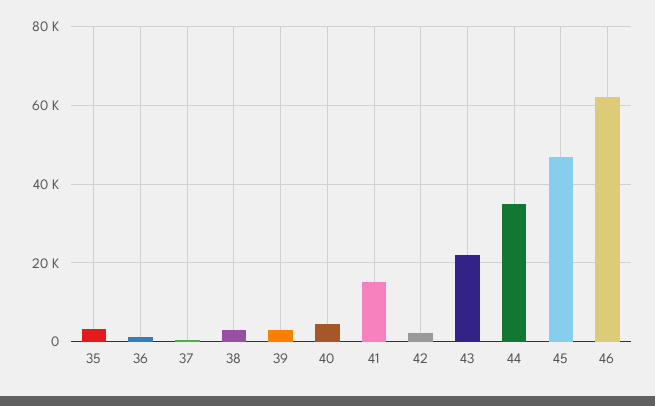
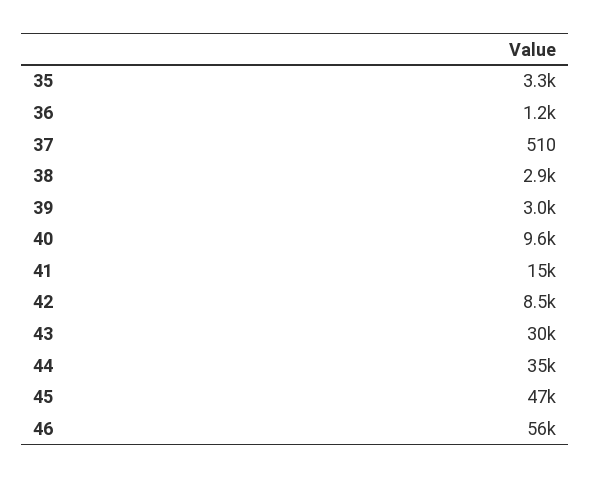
  {
    "35": 3300,
    "36": 1200,
    "37": 510,
    "38": 2900,
    "39": 3000,
-   "40": 4000,
+   "40": 9600,
    "41": 15000,
-   "42": 2000,
+   "42": 8500,
-   "43": 22000,
+   "43": 30000,
    "44": 35000,
    "45": 47000,
-   "46": 62000
+   "46": 56000
  }

